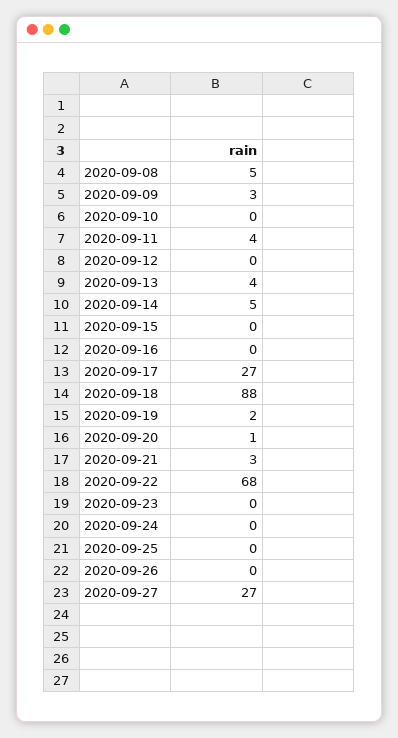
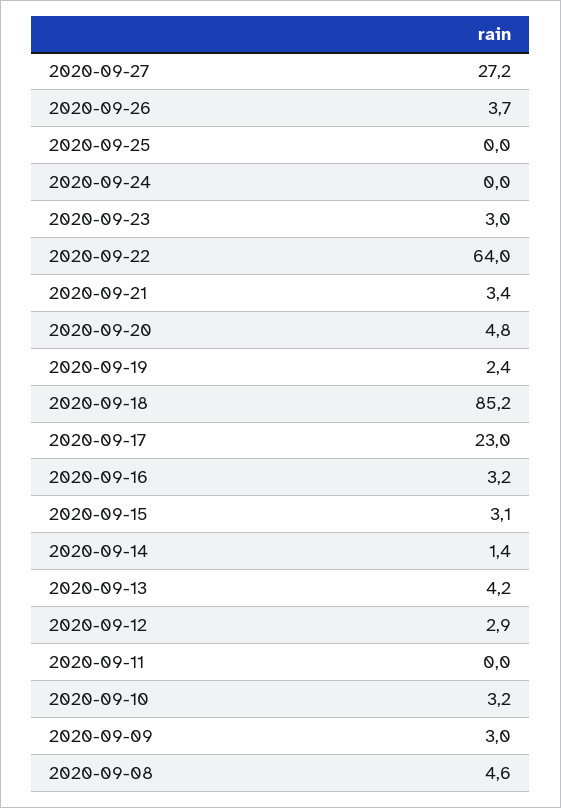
  {
    "2020-09-08": 4.6,
    "2020-09-09": 3,
-   "2020-09-10": 0,
+   "2020-09-10": 3.2,
-   "2020-09-11": 4,
+   "2020-09-11": 0,
-   "2020-09-12": 0,
+   "2020-09-12": 2.9,
    "2020-09-13": 4.2,
-   "2020-09-14": 5,
+   "2020-09-14": 1.4,
-   "2020-09-15": 0,
+   "2020-09-15": 3.1,
-   "2020-09-16": 0,
+   "2020-09-16": 3.2,
-   "2020-09-17": 27,
+   "2020-09-17": 23,
-   "2020-09-18": 88,
+   "2020-09-18": 85.2,
    "2020-09-19": 2.4,
-   "2020-09-20": 1,
+   "2020-09-20": 4.8,
    "2020-09-21": 3.4,
-   "2020-09-22": 68,
+   "2020-09-22": 64,
-   "2020-09-23": 0,
+   "2020-09-23": 3,
    "2020-09-24": 0,
    "2020-09-25": 0,
-   "2020-09-26": 0,
+   "2020-09-26": 3.7,
    "2020-09-27": 27.2
  }

